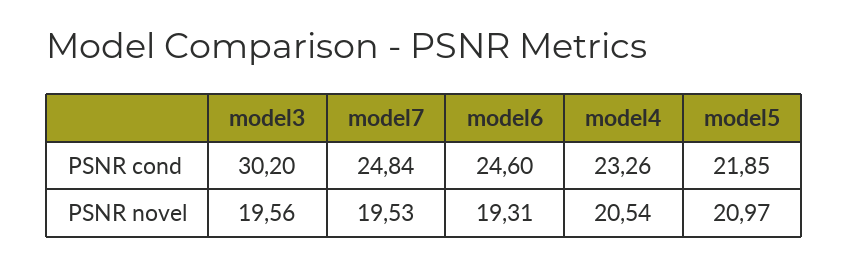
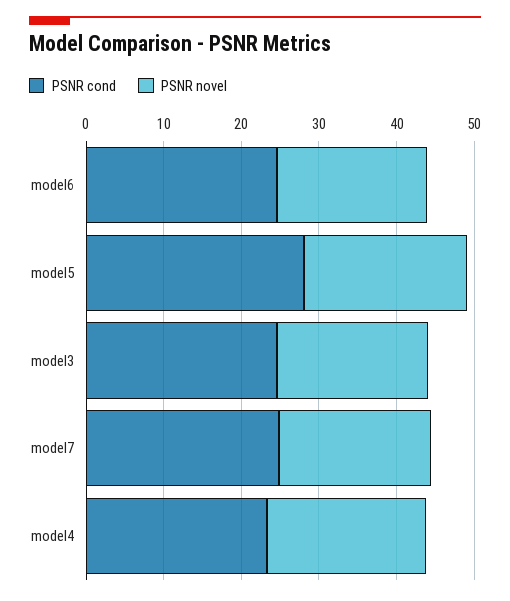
  {
    "PSNR cond": {
-     "model3": 30.2,
+     "model3": 24,
      "model7": 24.84,
      "model6": 24.6,
      "model4": 23.26,
-     "model5": 21.85
+     "model5": 28
    },
    "PSNR novel": {
      "model3": 19.56,
      "model7": 19.53,
      "model6": 19.31,
      "model4": 20.54,
      "model5": 20.97
    }
  }

